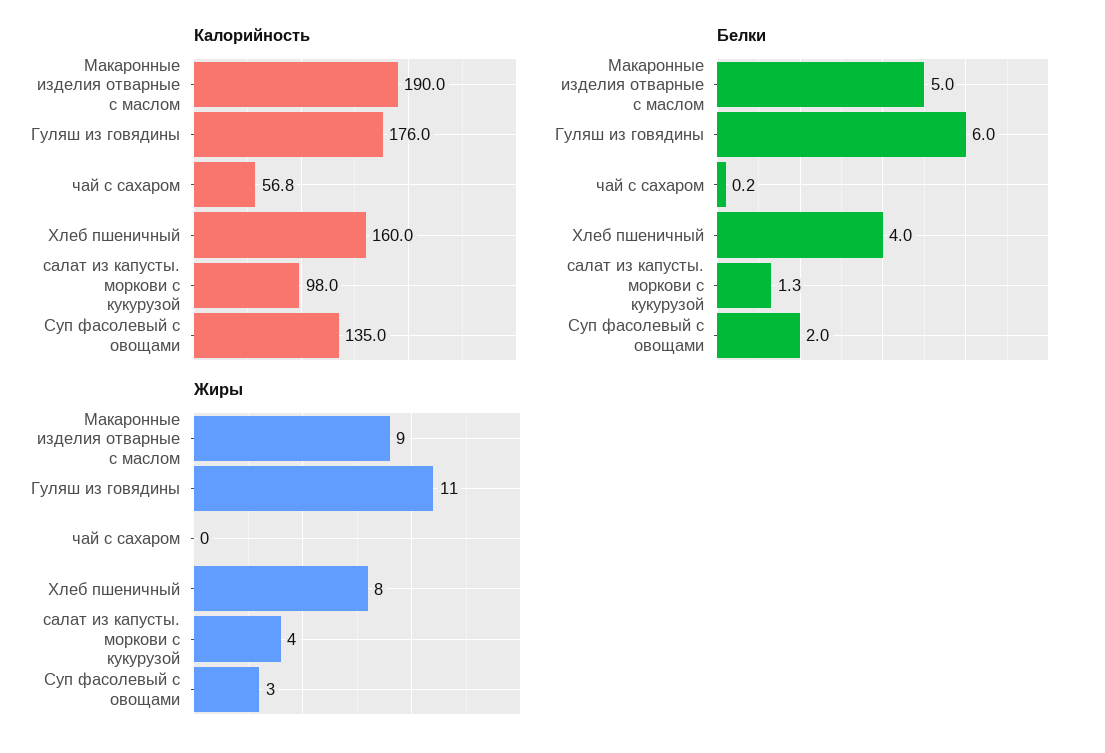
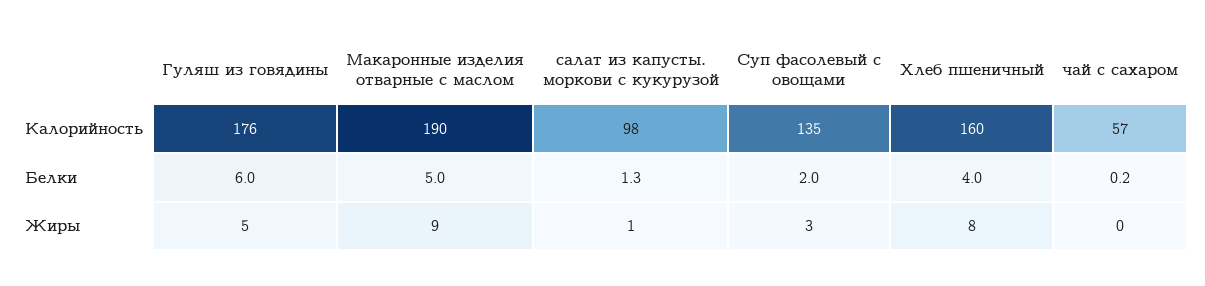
  {
    "Калорийность": {
      "Макаронные изделия отварные с маслом": 190,
      "Гуляш из говядины": 176,
      "чай с сахаром": 56.8,
      "Хлеб пшеничный": 160,
      "салат из капусты. моркови с кукурузой": 98,
      "Суп фасолевый с овощами": 135
    },
    "Белки": {
      "Макаронные изделия отварные с маслом": 5,
      "Гуляш из говядины": 6,
      "чай с сахаром": 0.2,
      "Хлеб пшеничный": 4,
      "салат из капусты. моркови с кукурузой": 1.3,
      "Суп фасолевый с овощами": 2
    },
    "Жиры": {
      "Макаронные изделия отварные с маслом": 9,
-     "Гуляш из говядины": 11,
+     "Гуляш из говядины": 5,
      "чай с сахаром": 0,
      "Хлеб пшеничный": 8,
-     "салат из капусты. моркови с кукурузой": 4,
+     "салат из капусты. моркови с кукурузой": 1,
      "Суп фасолевый с овощами": 3
    }
  }

